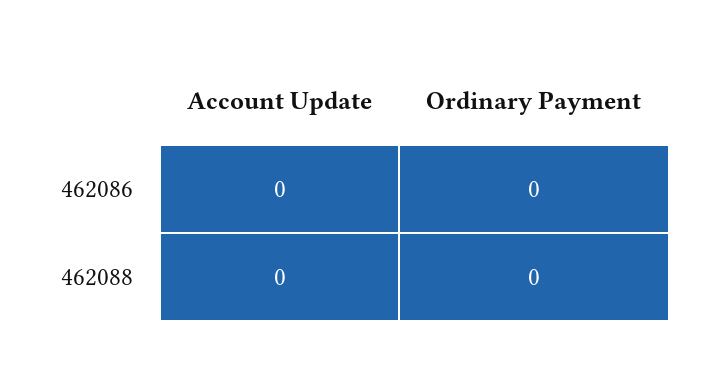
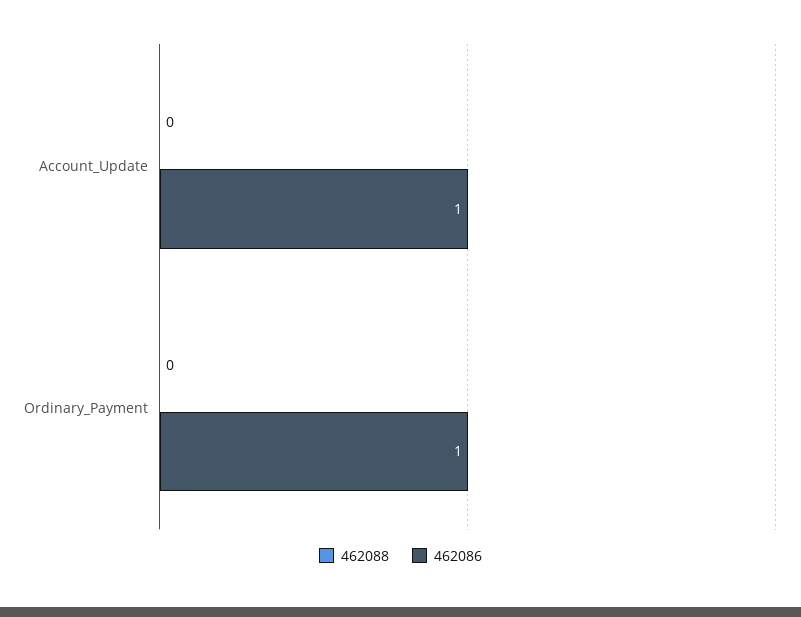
  {
    "462086": {
-     "Account Update": 0,
+     "Account Update": 1,
-     "Ordinary Payment": 0
+     "Ordinary Payment": 1
    },
    "462088": {
      "Account Update": 0,
      "Ordinary Payment": 0
    }
  }

